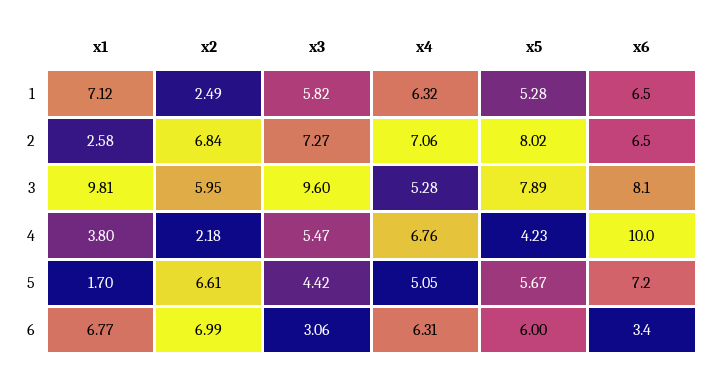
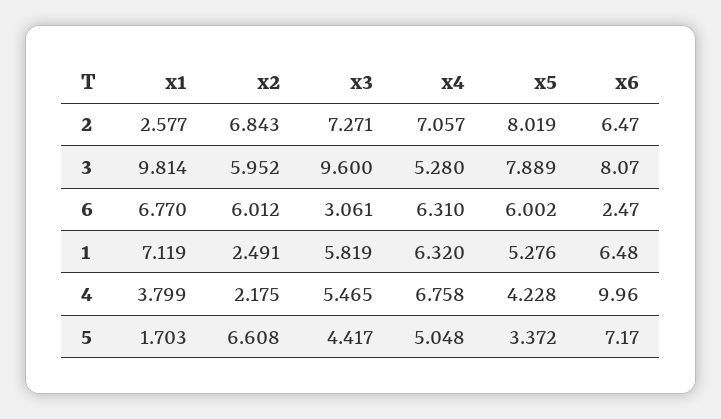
  {
    "x1": {
      "1": 7.119,
      "2": 2.577,
      "3": 9.814,
      "4": 3.799,
      "5": 1.703,
      "6": 6.77
    },
    "x2": {
      "1": 2.491,
      "2": 6.843,
      "3": 5.952,
      "4": 2.175,
      "5": 6.608,
-     "6": 6.99
+     "6": 6.012
    },
    "x3": {
      "1": 5.819,
      "2": 7.271,
      "3": 9.6,
      "4": 5.465,
      "5": 4.417,
      "6": 3.061
    },
    "x4": {
      "1": 6.32,
      "2": 7.057,
      "3": 5.28,
      "4": 6.758,
      "5": 5.048,
      "6": 6.31
    },
    "x5": {
      "1": 5.276,
      "2": 8.019,
      "3": 7.889,
      "4": 4.228,
-     "5": 5.67,
+     "5": 3.372,
      "6": 6.002
    },
    "x6": {
      "1": 6.48,
      "2": 6.47,
      "3": 8.07,
      "4": 9.96,
      "5": 7.17,
-     "6": 3.4
+     "6": 2.47
    }
  }

